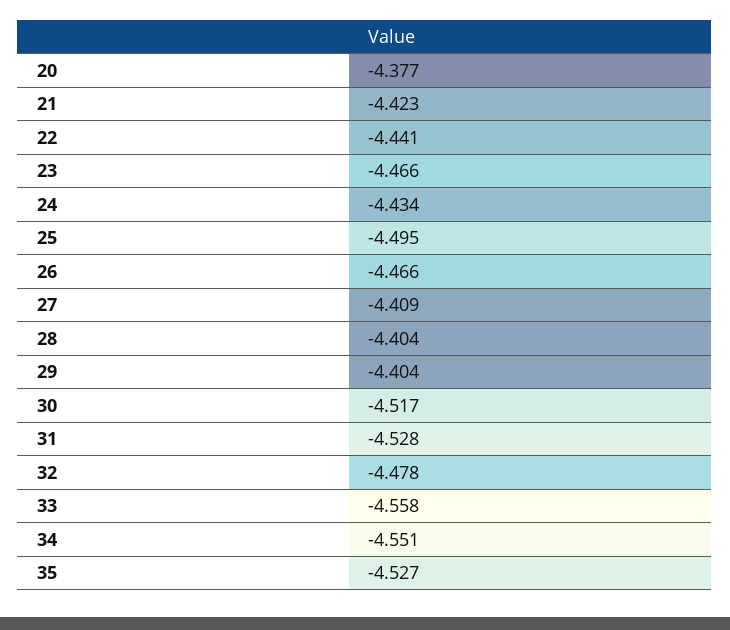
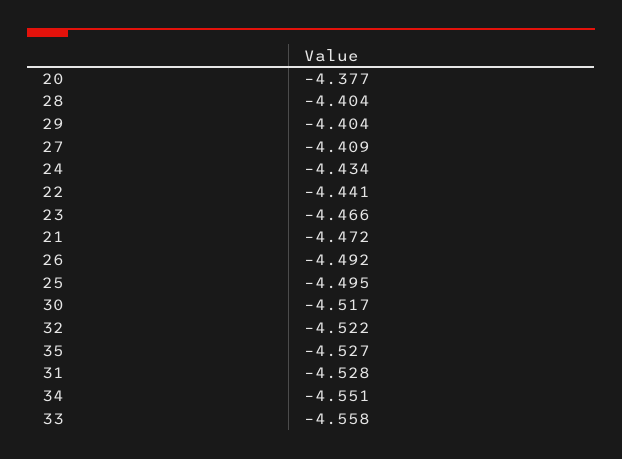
  {
    "20": -4.377,
-   "21": -4.423,
+   "21": -4.472,
    "22": -4.441,
    "23": -4.466,
    "24": -4.434,
    "25": -4.495,
-   "26": -4.466,
+   "26": -4.492,
    "27": -4.409,
    "28": -4.404,
    "29": -4.404,
    "30": -4.517,
    "31": -4.528,
-   "32": -4.478,
+   "32": -4.522,
    "33": -4.558,
    "34": -4.551,
    "35": -4.527
  }

